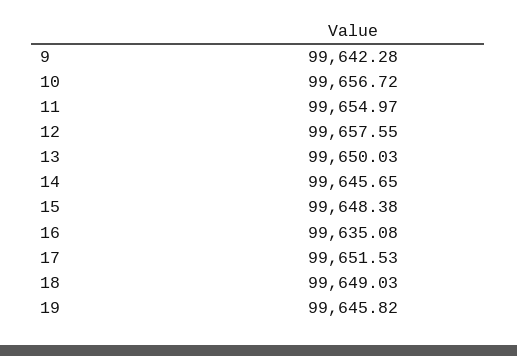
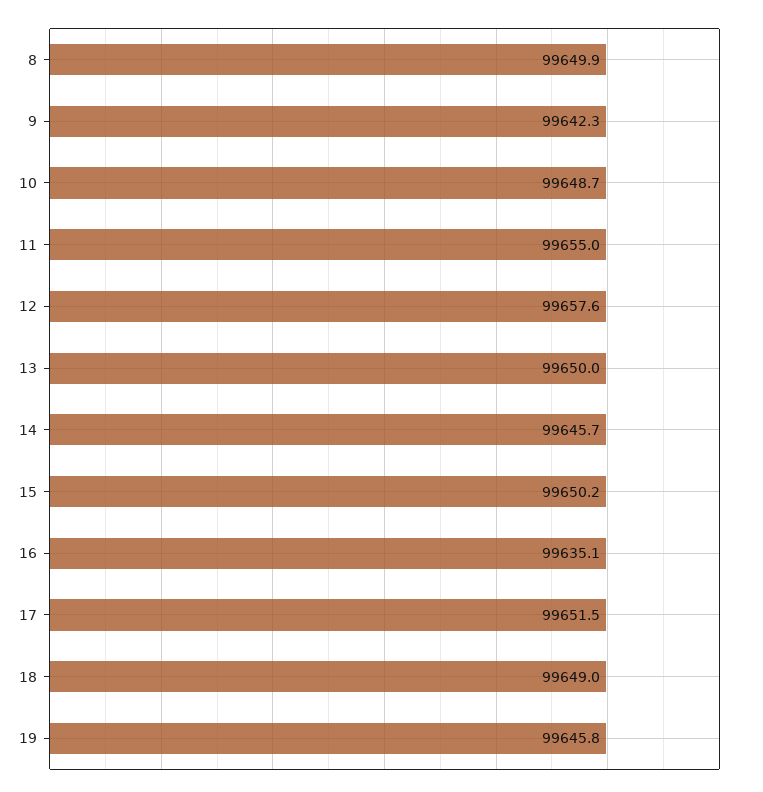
  {
    "9": 99642.28,
-   "10": 99656.72,
+   "10": 99648.7,
    "11": 99654.97,
    "12": 99657.55,
    "13": 99650.03,
    "14": 99645.65,
-   "15": 99648.38,
+   "15": 99650.2,
    "16": 99635.08,
    "17": 99651.53,
    "18": 99649.03,
-   "19": 99645.82
+   "19": 99645.82,
+   "8": 99649.9
  }

